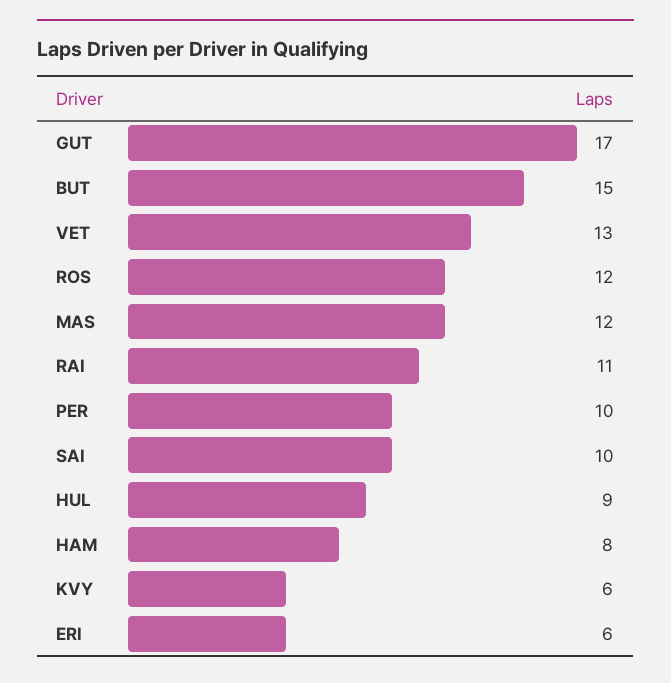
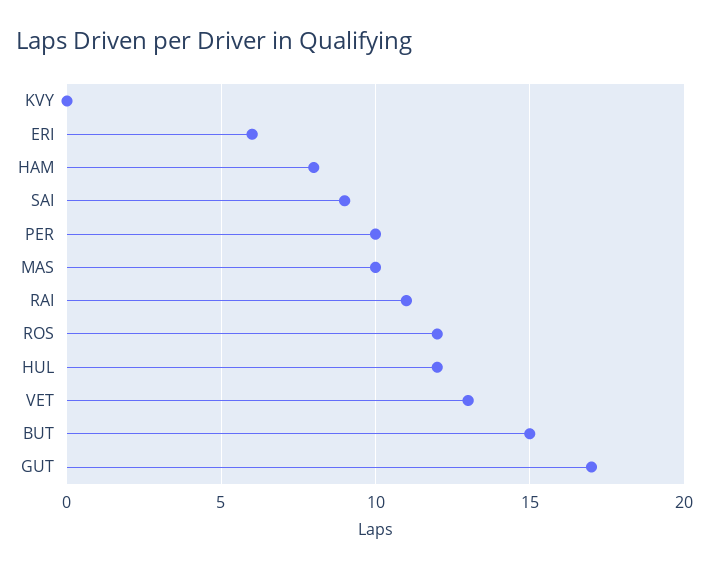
  {
    "GUT": 17,
    "BUT": 15,
    "VET": 13,
    "ROS": 12,
-   "MAS": 12,
+   "MAS": 10,
    "RAI": 11,
    "PER": 10,
-   "SAI": 10,
+   "SAI": 9,
-   "HUL": 9,
+   "HUL": 12,
    "HAM": 8,
-   "KVY": 6,
+   "KVY": 0,
    "ERI": 6
  }

